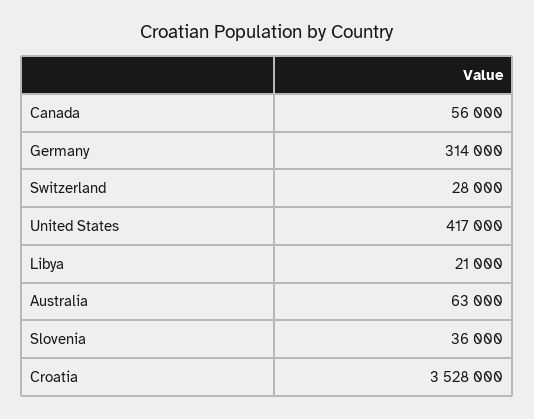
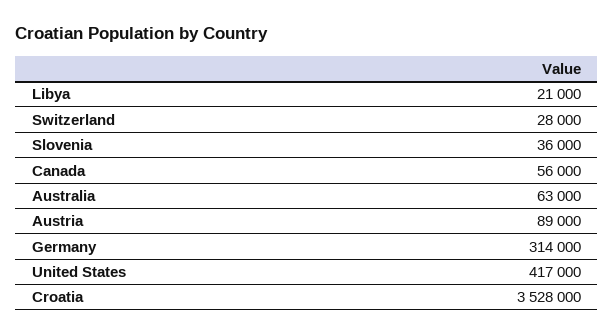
  {
    "Canada": 56000,
    "Germany": 314000,
    "Switzerland": 28000,
    "United States": 417000,
    "Libya": 21000,
    "Australia": 63000,
    "Slovenia": 36000,
-   "Croatia": 3528000
+   "Croatia": 3528000,
+   "Austria": 89000
  }

